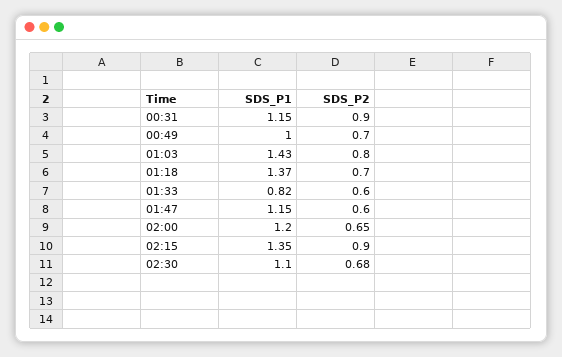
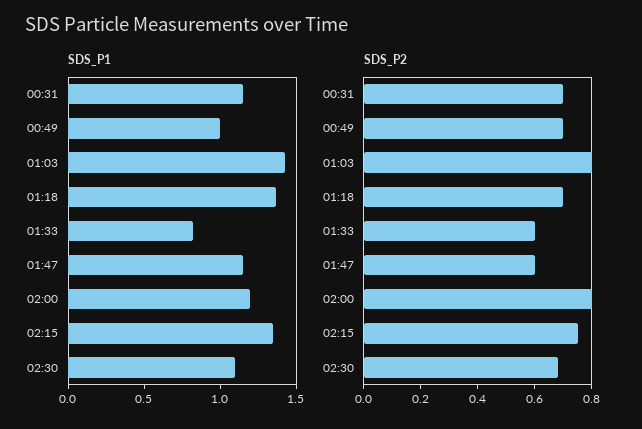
  {
    "SDS_P1": {
      "00:31": 1.15,
      "00:49": 1,
      "01:03": 1.43,
      "01:18": 1.37,
      "01:33": 0.82,
      "01:47": 1.15,
      "02:00": 1.2,
      "02:15": 1.35,
      "02:30": 1.1
    },
    "SDS_P2": {
-     "00:31": 0.9,
+     "00:31": 0.7,
      "00:49": 0.7,
      "01:03": 0.8,
      "01:18": 0.7,
      "01:33": 0.6,
      "01:47": 0.6,
-     "02:00": 0.65,
+     "02:00": 0.8,
-     "02:15": 0.9,
+     "02:15": 0.75,
      "02:30": 0.68
    }
  }

